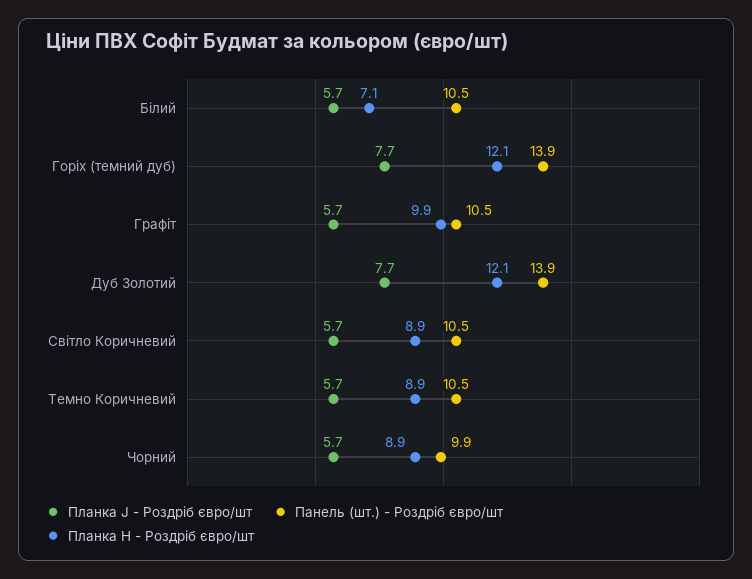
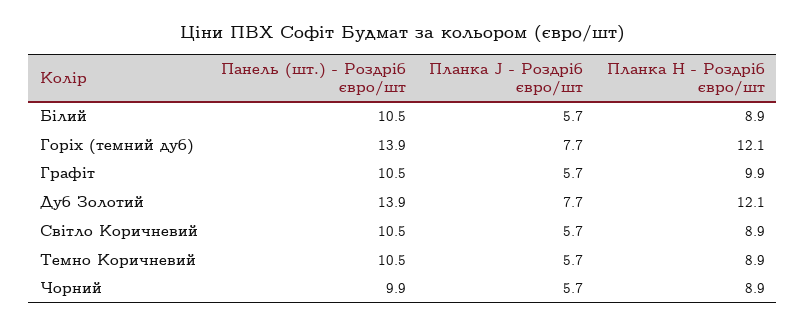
  {
    "Планка J - Роздріб євро/шт": {
      "Білий": 5.7,
      "Горіх (темний дуб)": 7.7,
      "Графіт": 5.7,
      "Дуб Золотий": 7.7,
      "Світло Коричневий": 5.7,
      "Темно Коричневий": 5.7,
      "Чорний": 5.7
    },
    "Панель (шт.) - Роздріб євро/шт": {
      "Білий": 10.5,
      "Горіх (темний дуб)": 13.9,
      "Графіт": 10.5,
      "Дуб Золотий": 13.9,
      "Світло Коричневий": 10.5,
      "Темно Коричневий": 10.5,
      "Чорний": 9.9
    },
    "Планка H - Роздріб євро/шт": {
-     "Білий": 7.1,
+     "Білий": 8.9,
      "Горіх (темний дуб)": 12.1,
      "Графіт": 9.9,
      "Дуб Золотий": 12.1,
      "Світло Коричневий": 8.9,
      "Темно Коричневий": 8.9,
      "Чорний": 8.9
    }
  }

